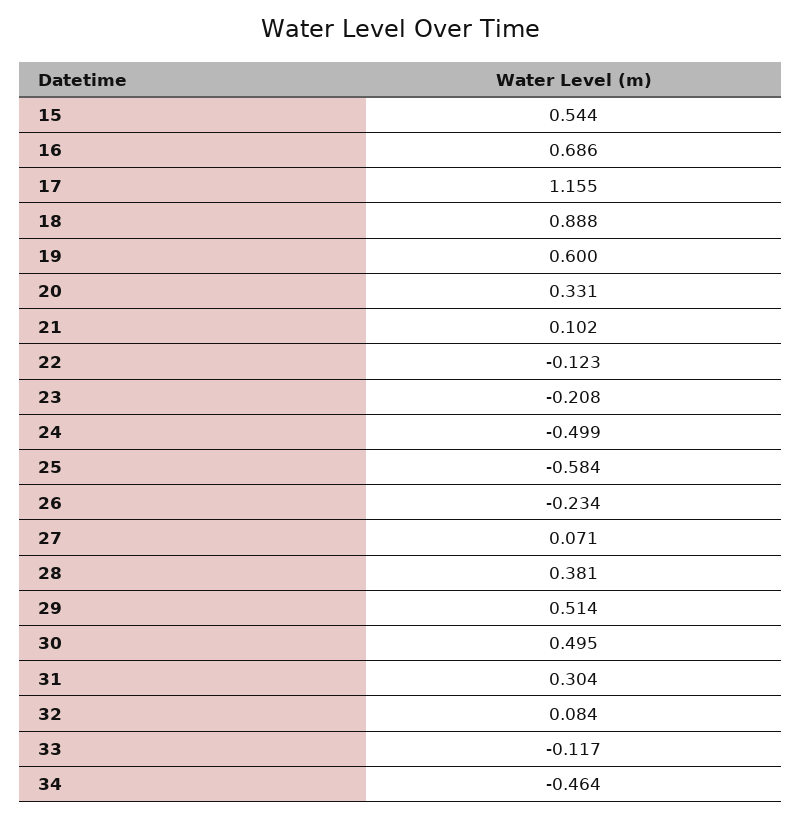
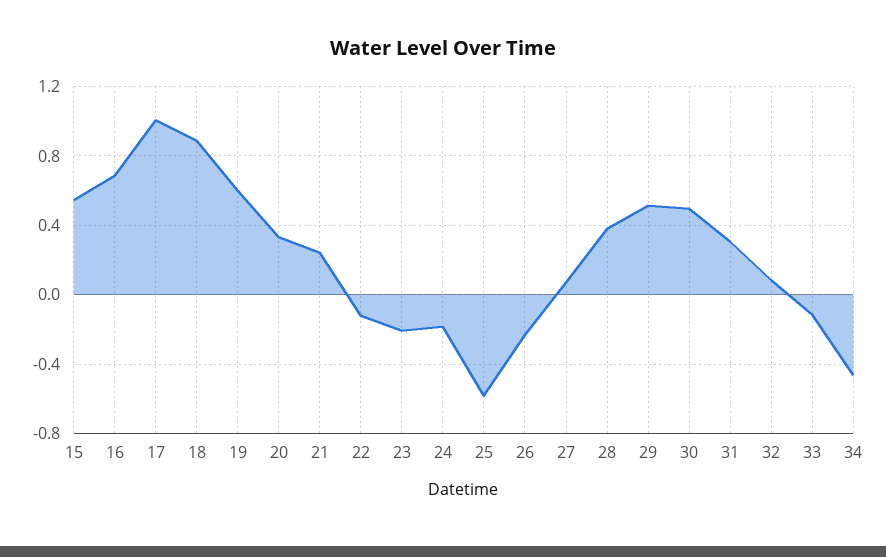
  {
    "15": 0.544,
    "16": 0.686,
-   "17": 1.155,
+   "17": 1,
    "18": 0.888,
    "19": 0.6,
    "20": 0.331,
-   "21": 0.102,
+   "21": 0.25,
    "22": -0.123,
    "23": -0.208,
-   "24": -0.499,
+   "24": -0.2,
    "25": -0.584,
    "26": -0.234,
    "27": 0.071,
    "28": 0.381,
    "29": 0.514,
    "30": 0.495,
    "31": 0.304,
    "32": 0.084,
    "33": -0.117,
    "34": -0.464
  }

